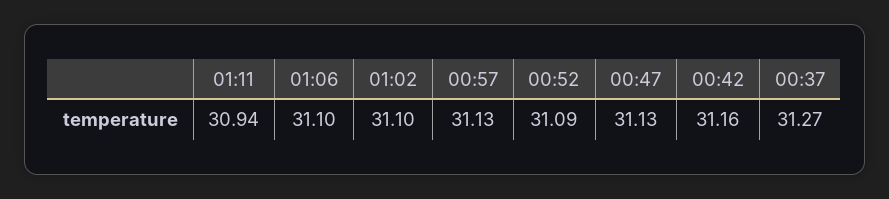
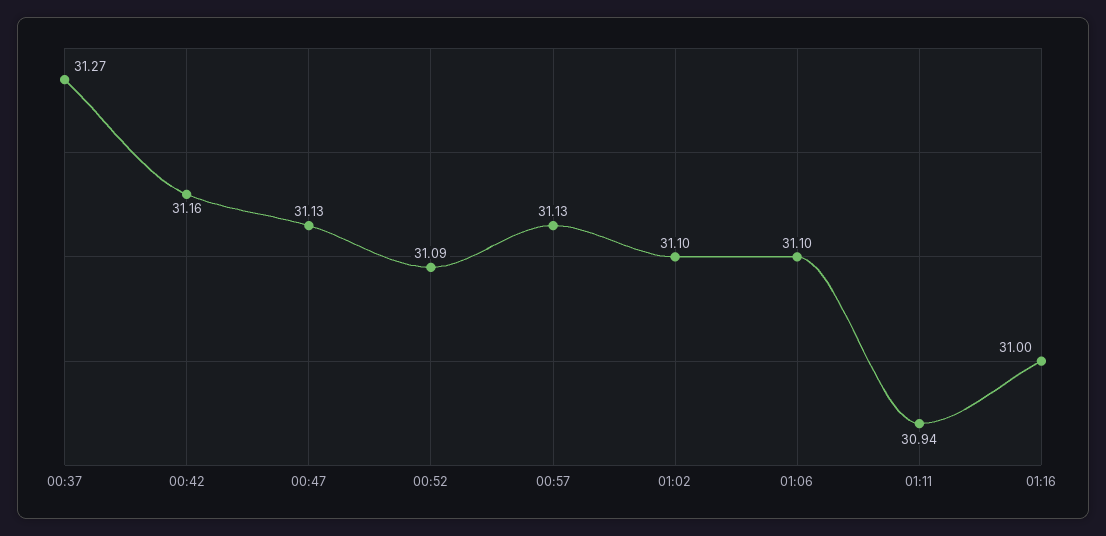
  {
    "01:11": 30.94,
    "01:06": 31.1,
    "01:02": 31.1,
    "00:57": 31.13,
    "00:52": 31.09,
    "00:47": 31.13,
    "00:42": 31.16,
-   "00:37": 31.27
+   "00:37": 31.27,
+   "01:16": 31
  }

